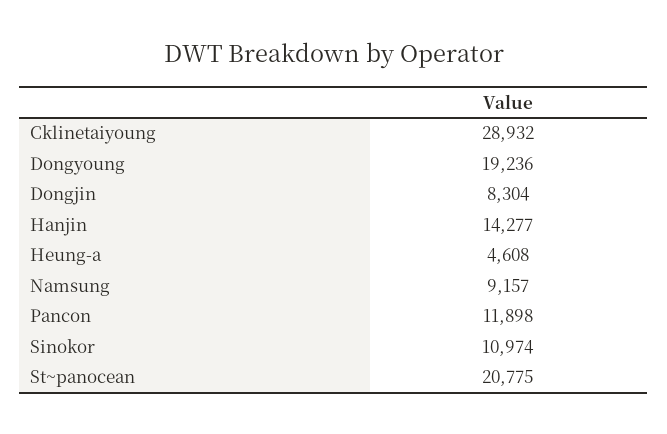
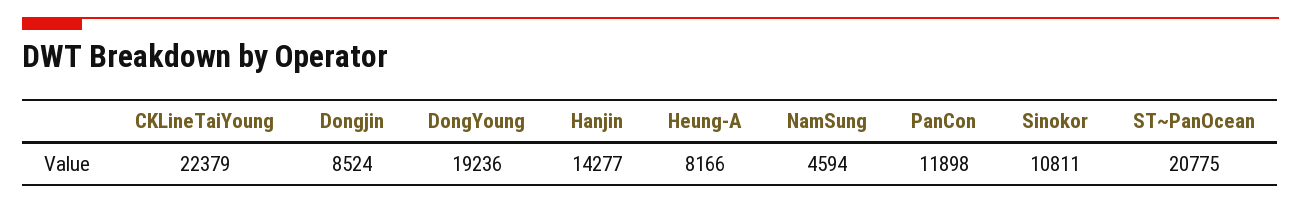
  {
-   "Cklinetaiyoung": 28932,
+   "Cklinetaiyoung": 22379,
    "Dongyoung": 19236,
-   "Dongjin": 8304,
+   "Dongjin": 8524,
    "Hanjin": 14277,
-   "Heung-a": 4608,
+   "Heung-a": 8166,
-   "Namsung": 9157,
+   "Namsung": 4594,
    "Pancon": 11898,
-   "Sinokor": 10974,
+   "Sinokor": 10811,
    "St~panocean": 20775
  }

